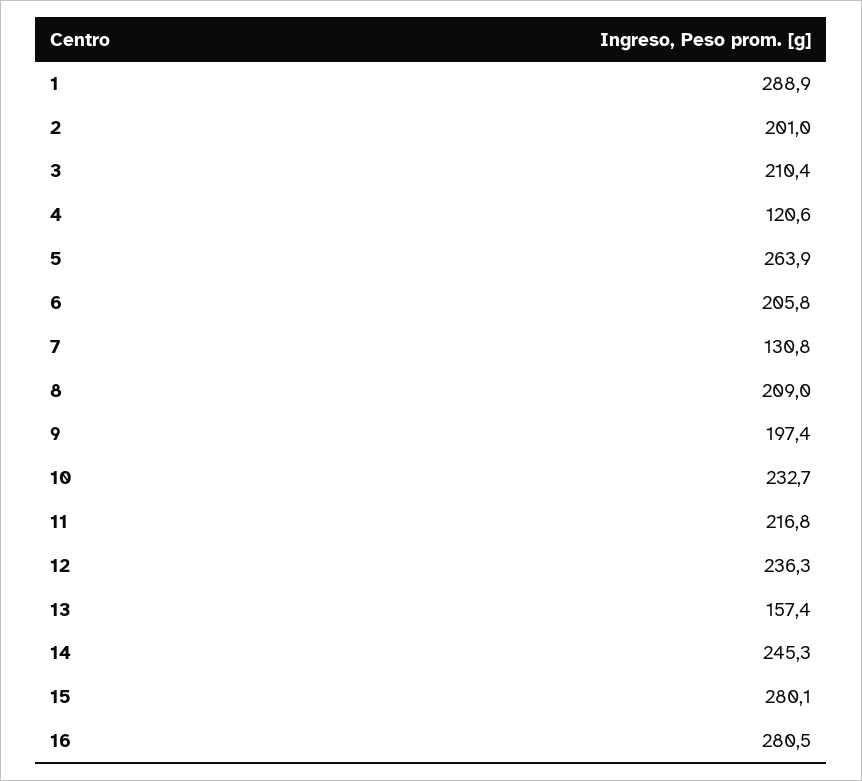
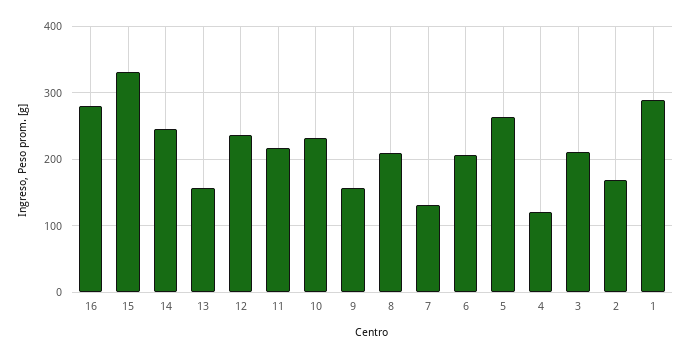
  {
    "1": 288.9,
-   "2": 201,
+   "2": 170,
    "3": 210.4,
    "4": 120.6,
    "5": 263.9,
    "6": 205.8,
    "7": 130.8,
    "8": 209,
-   "9": 197.4,
+   "9": 160,
    "10": 232.7,
    "11": 216.8,
    "12": 236.3,
    "13": 157.4,
    "14": 245.3,
-   "15": 280.1,
+   "15": 330,
    "16": 280.5
  }

